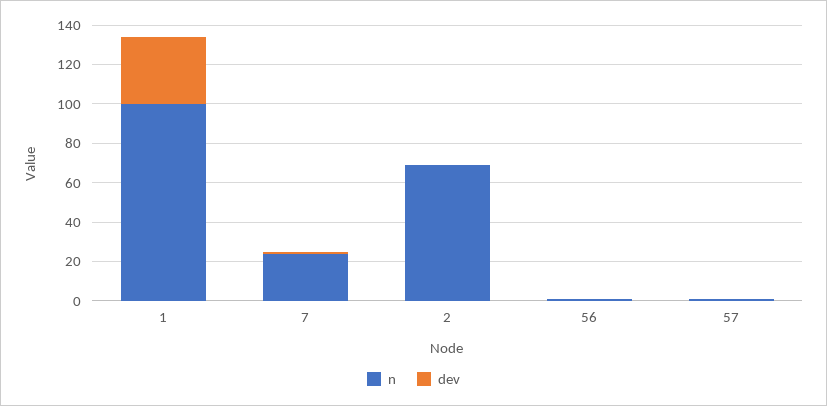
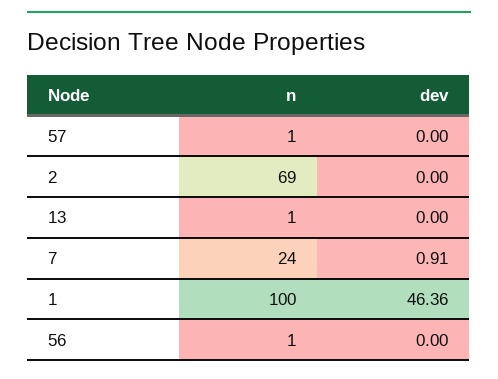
  {
    "n": {
      "1": 100,
      "7": 24,
      "2": 69,
      "56": 1,
-     "57": 1
+     "57": 1,
+     "13": 1
    },
    "dev": {
-     "1": 35,
+     "1": 46.36,
      "7": 0.91,
      "2": 0,
      "56": 0,
-     "57": 0
+     "57": 0,
+     "13": 0
    }
  }

